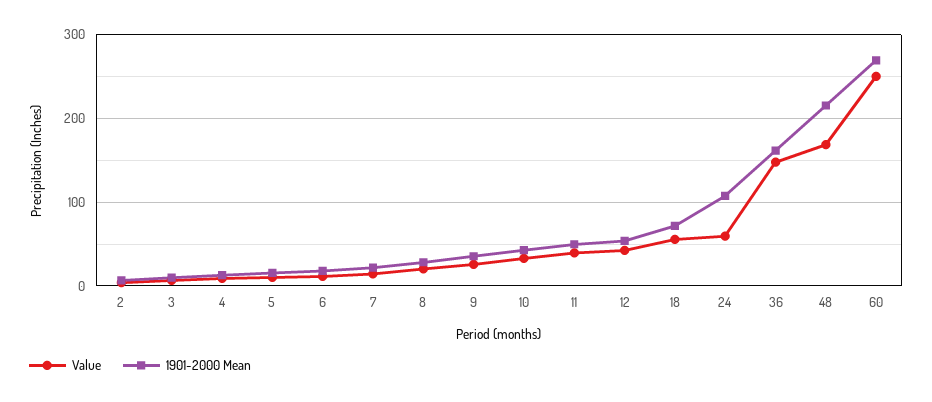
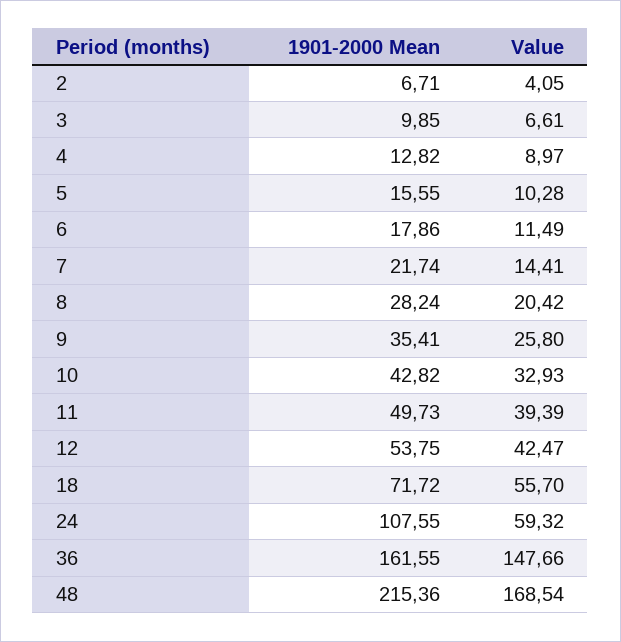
  {
    "Value": {
      "2": 4.05,
      "3": 6.61,
      "4": 8.97,
      "5": 10.28,
      "6": 11.49,
      "7": 14.41,
      "8": 20.42,
      "9": 25.8,
      "10": 32.93,
      "11": 39.39,
      "12": 42.47,
      "18": 55.7,
      "24": 59.32,
      "36": 147.66,
-     "48": 168.54,
+     "48": 168.54
-     "60": 250
    },
    "1901-2000 Mean": {
      "2": 6.71,
      "3": 9.85,
      "4": 12.82,
      "5": 15.55,
      "6": 17.86,
      "7": 21.74,
      "8": 28.24,
      "9": 35.41,
      "10": 42.82,
      "11": 49.73,
      "12": 53.75,
      "18": 71.72,
      "24": 107.55,
      "36": 161.55,
-     "48": 215.36,
+     "48": 215.36
-     "60": 270
    }
  }

